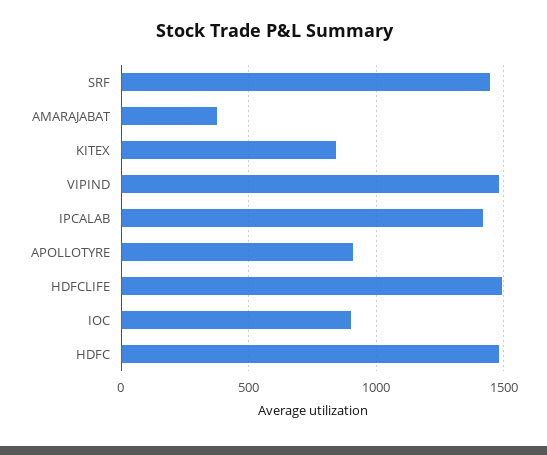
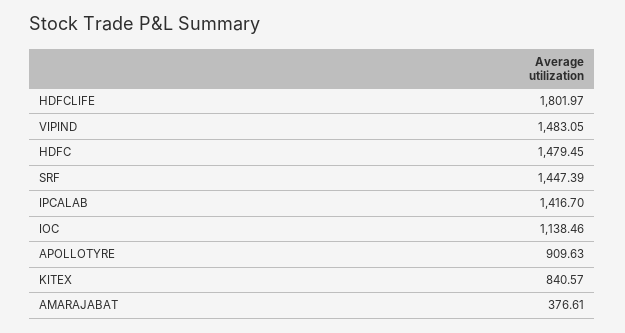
  {
    "SRF": 1447.39,
    "AMARAJABAT": 376.61,
    "KITEX": 840.57,
    "VIPIND": 1483.05,
    "IPCALAB": 1416.7,
    "APOLLOTYRE": 909.63,
-   "HDFCLIFE": 1500,
+   "HDFCLIFE": 1801.97,
-   "IOC": 900,
+   "IOC": 1138.46,
    "HDFC": 1479.45
  }

